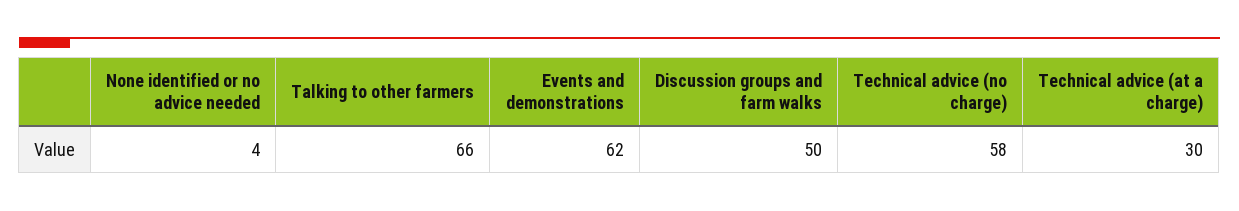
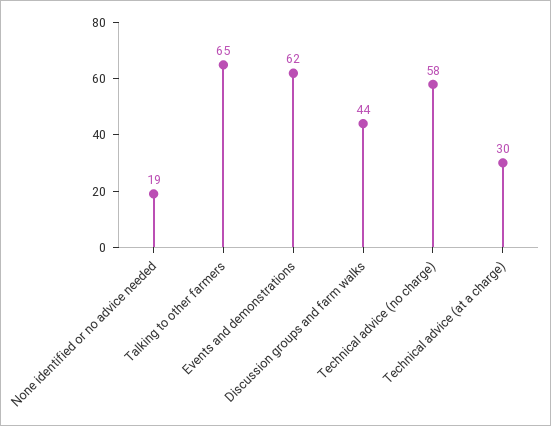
  {
-   "None identified or no advice needed": 4,
+   "None identified or no advice needed": 19,
-   "Talking to other farmers": 66,
+   "Talking to other farmers": 65,
    "Events and demonstrations": 62,
-   "Discussion groups and farm walks": 50,
+   "Discussion groups and farm walks": 44,
    "Technical advice (no charge)": 58,
    "Technical advice (at a charge)": 30
  }

